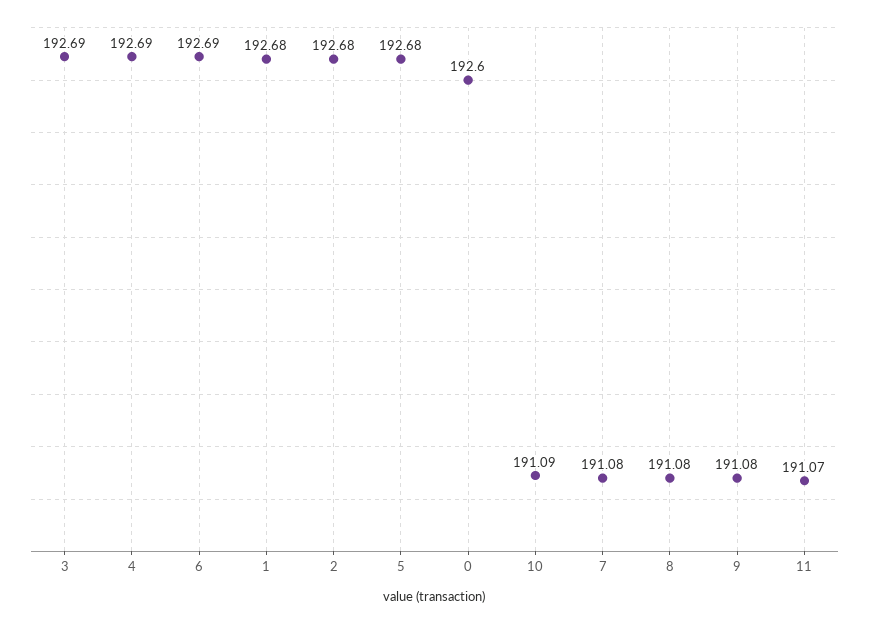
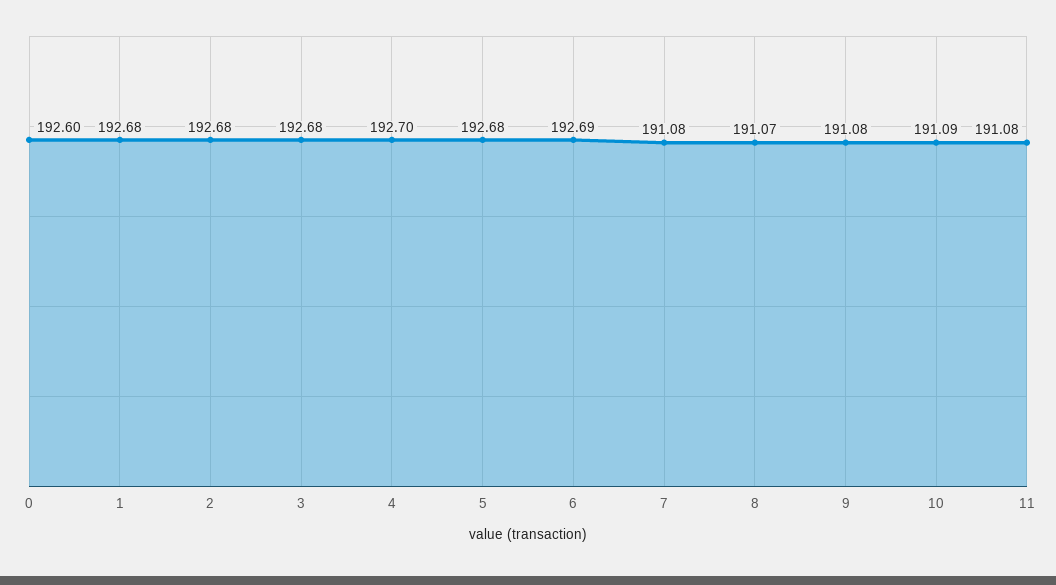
  {
-   "3": 192.69,
+   "3": 192.68,
-   "4": 192.69,
+   "4": 192.7,
    "6": 192.69,
    "1": 192.68,
    "2": 192.68,
    "5": 192.68,
    "0": 192.6,
    "10": 191.09,
    "7": 191.08,
-   "8": 191.08,
+   "8": 191.07,
    "9": 191.08,
-   "11": 191.07
+   "11": 191.08
  }

